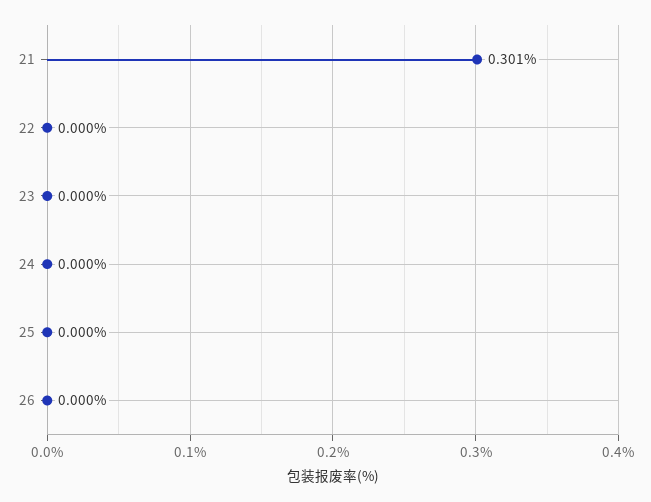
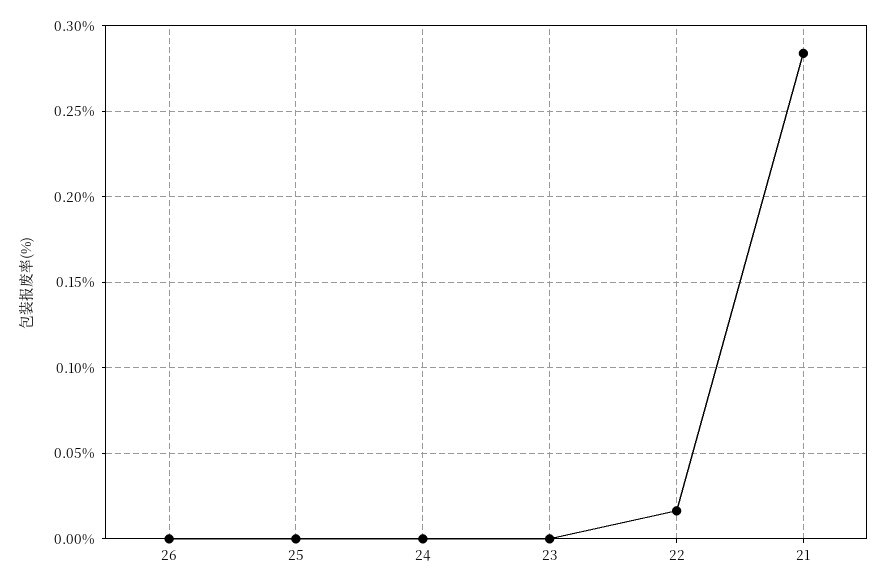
  {
-   "21": 0.301,
+   "21": 0.285,
-   "22": 0,
+   "22": 0.015,
    "23": 0,
    "24": 0,
    "25": 0,
    "26": 0
  }

